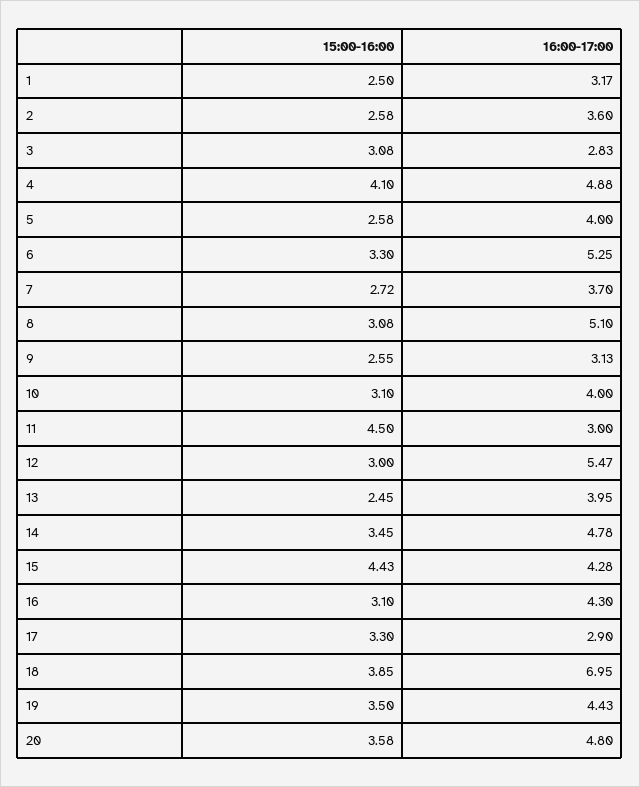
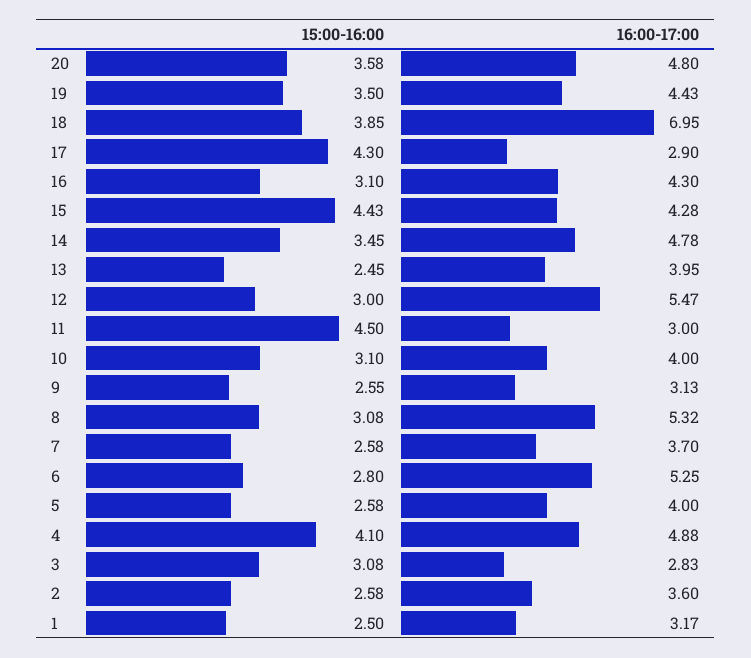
  {
    "15:00-16:00": {
      "1": 2.5,
      "2": 2.58,
      "3": 3.08,
      "4": 4.1,
      "5": 2.58,
-     "6": 3.3,
+     "6": 2.8,
-     "7": 2.72,
+     "7": 2.58,
      "8": 3.08,
      "9": 2.55,
      "10": 3.1,
      "11": 4.5,
      "12": 3,
      "13": 2.45,
      "14": 3.45,
      "15": 4.43,
      "16": 3.1,
-     "17": 3.3,
+     "17": 4.3,
      "18": 3.85,
      "19": 3.5,
      "20": 3.58
    },
    "16:00-17:00": {
      "1": 3.17,
      "2": 3.6,
      "3": 2.83,
      "4": 4.88,
      "5": 4,
      "6": 5.25,
      "7": 3.7,
-     "8": 5.1,
+     "8": 5.32,
      "9": 3.13,
      "10": 4,
      "11": 3,
      "12": 5.47,
      "13": 3.95,
      "14": 4.78,
      "15": 4.28,
      "16": 4.3,
      "17": 2.9,
      "18": 6.95,
      "19": 4.43,
      "20": 4.8
    }
  }

